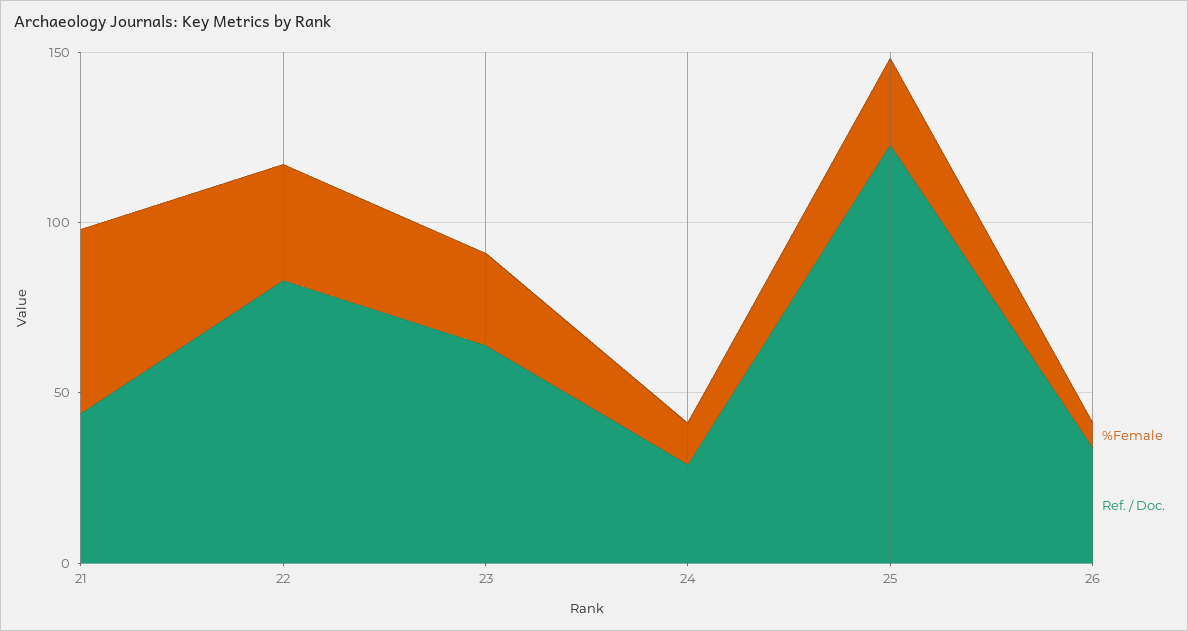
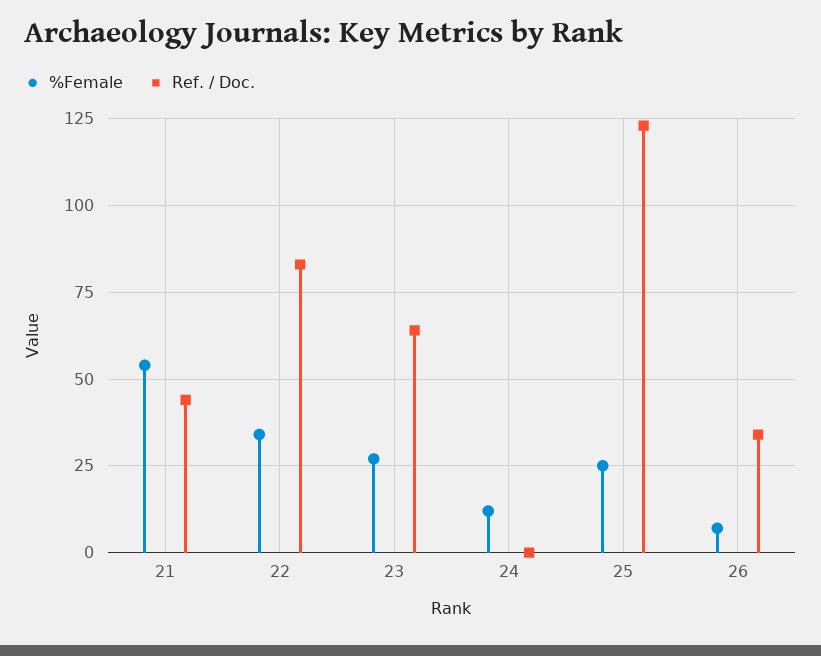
  {
    "%Female": {
      "21": 55,
      "22": 35,
      "23": 25,
      "24": 10,
      "25": 25,
      "26": 5
    },
    "Ref. / Doc.": {
      "21": 45,
      "22": 85,
      "23": 65,
-     "24": 30,
+     "24": 0,
      "25": 125,
      "26": 35
    }
  }

